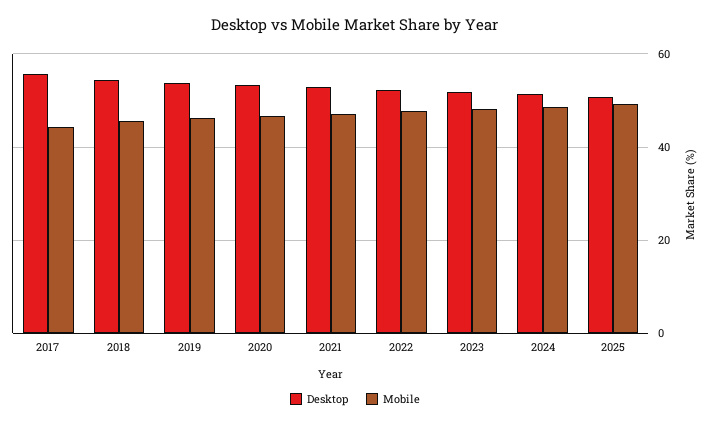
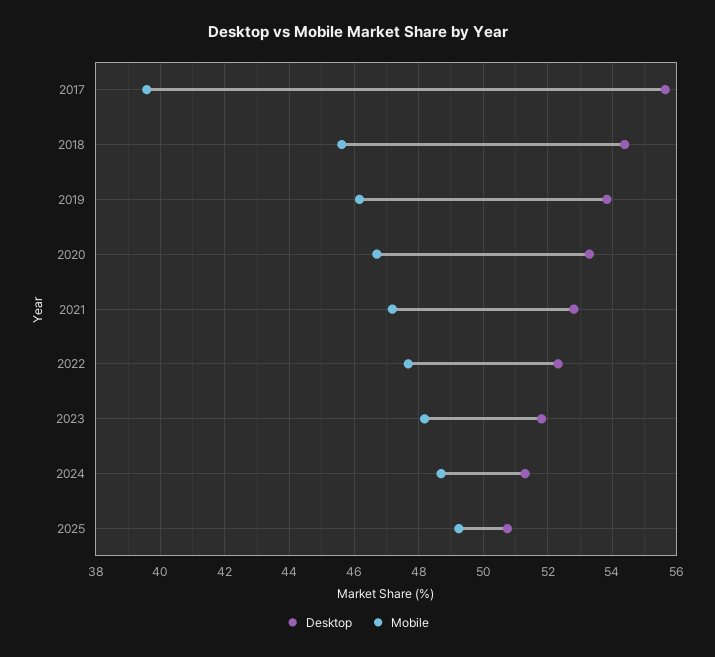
  {
    "Desktop": {
      "2017": 55.6,
      "2018": 54.4,
      "2019": 53.8,
      "2020": 53.2,
      "2021": 52.8,
      "2022": 52.4,
      "2023": 51.8,
      "2024": 51.4,
      "2025": 50.8
    },
    "Mobile": {
-     "2017": 44,
+     "2017": 39.6,
      "2018": 45.6,
      "2019": 46.2,
      "2020": 46.8,
      "2021": 47.2,
      "2022": 47.6,
      "2023": 48.2,
      "2024": 48.8,
      "2025": 49.2
    }
  }

